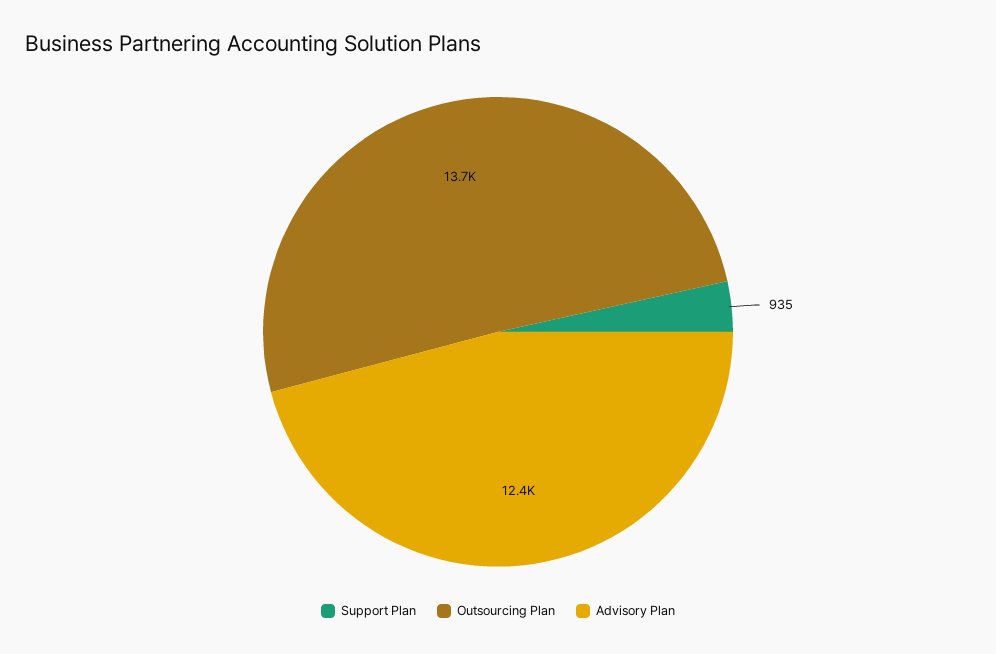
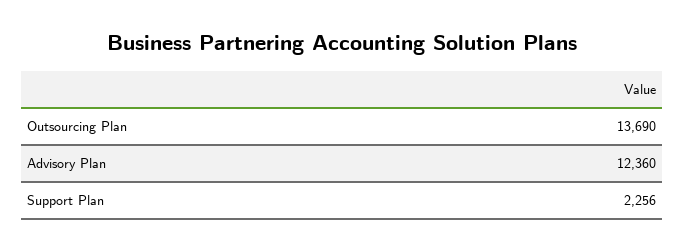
  {
-   "Support Plan": 935,
+   "Support Plan": 2256,
    "Outsourcing Plan": 13690,
    "Advisory Plan": 12360
  }

